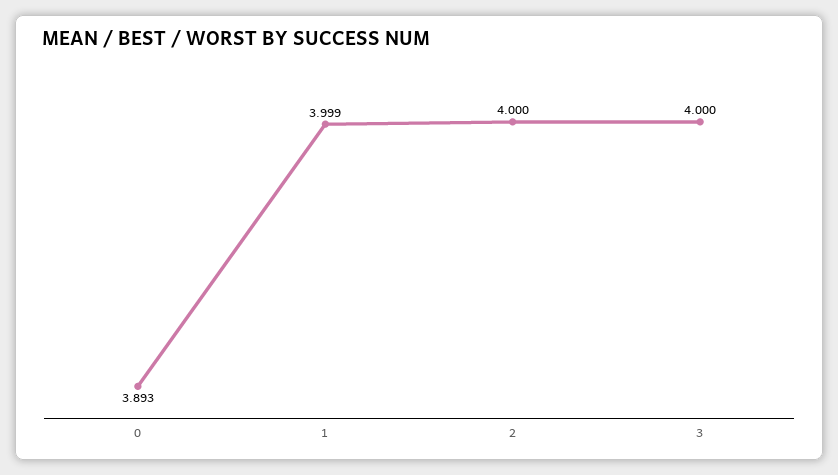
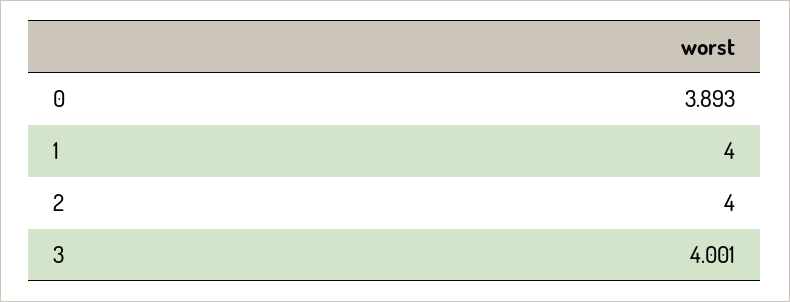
  {
    "0": 3.893,
-   "1": 3.999,
+   "1": 4,
    "2": 4,
-   "3": 4
+   "3": 4.001
  }

